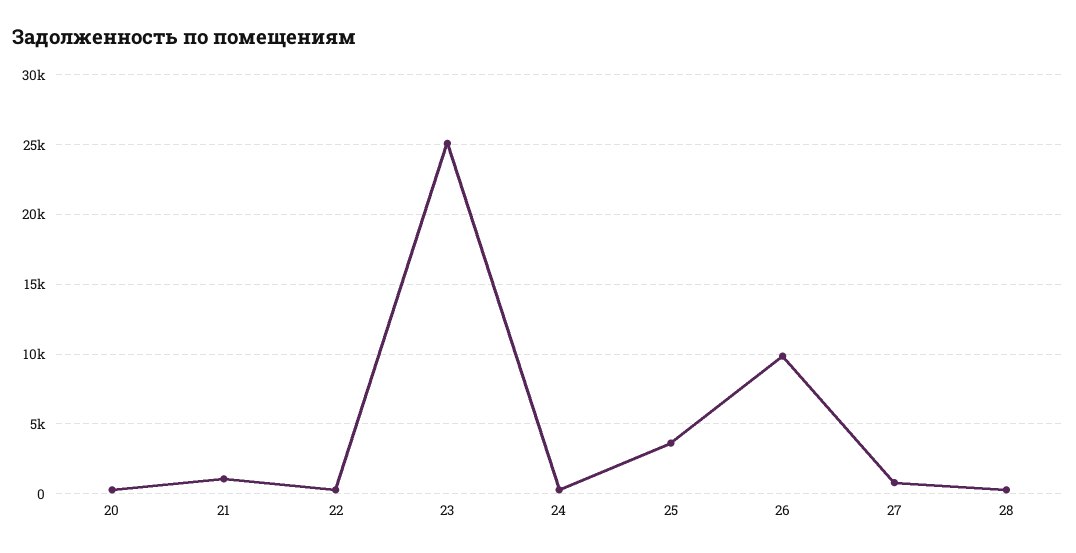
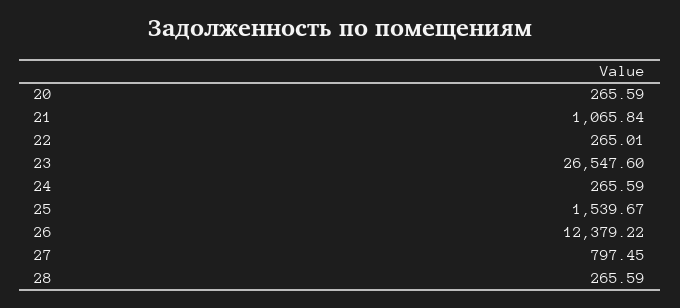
  {
    "20": 265.59,
    "21": 1065.84,
    "22": 265.01,
-   "23": 25000,
+   "23": 26547.6,
    "24": 265.59,
-   "25": 3500,
+   "25": 1539.67,
-   "26": 10000,
+   "26": 12379.22,
    "27": 797.45,
    "28": 265.59
  }

